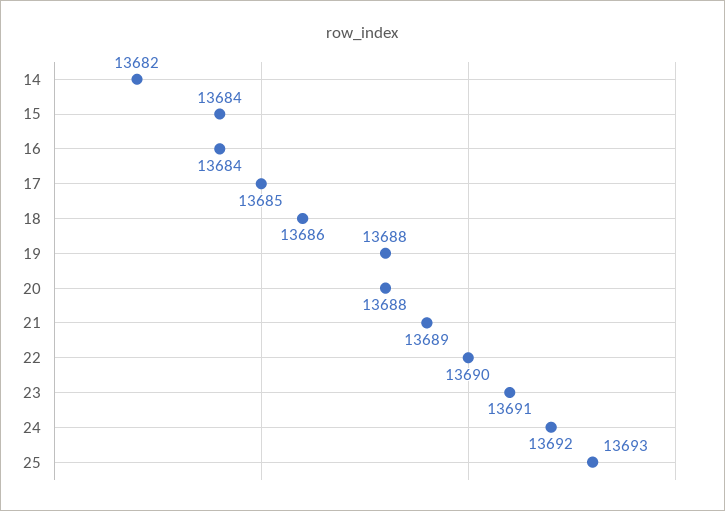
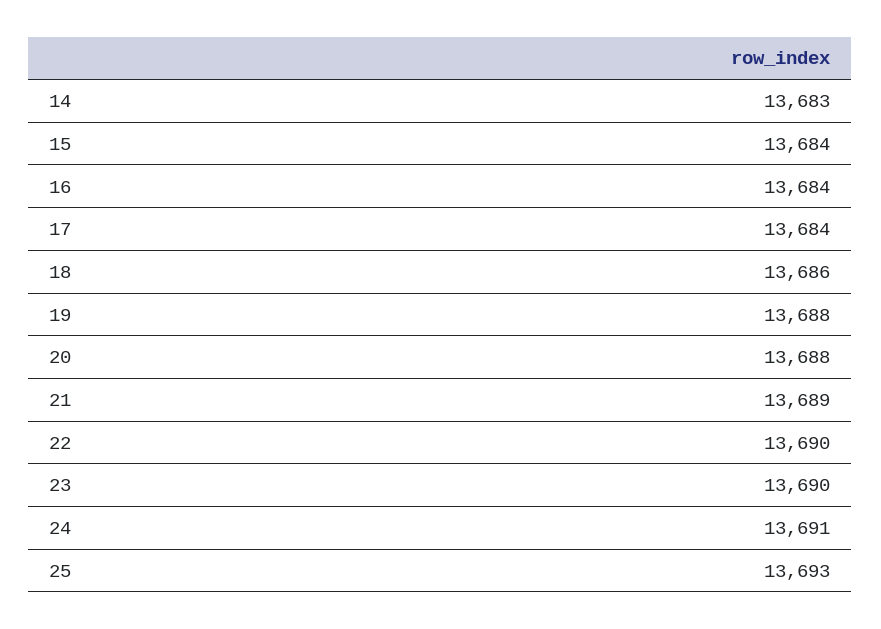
  {
-   "14": 13682,
+   "14": 13683,
    "15": 13684,
    "16": 13684,
-   "17": 13685,
+   "17": 13684,
    "18": 13686,
    "19": 13688,
    "20": 13688,
    "21": 13689,
    "22": 13690,
-   "23": 13691,
+   "23": 13690,
-   "24": 13692,
+   "24": 13691,
    "25": 13693
  }

